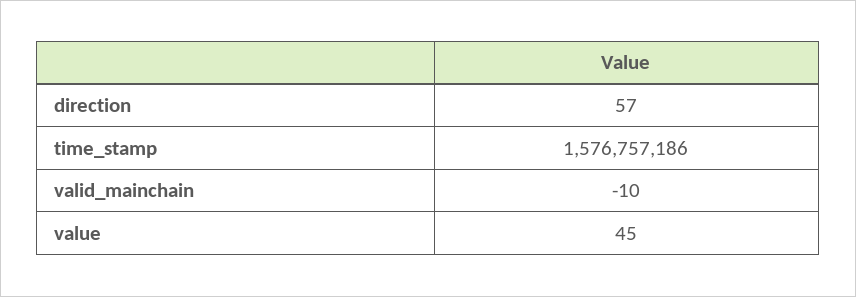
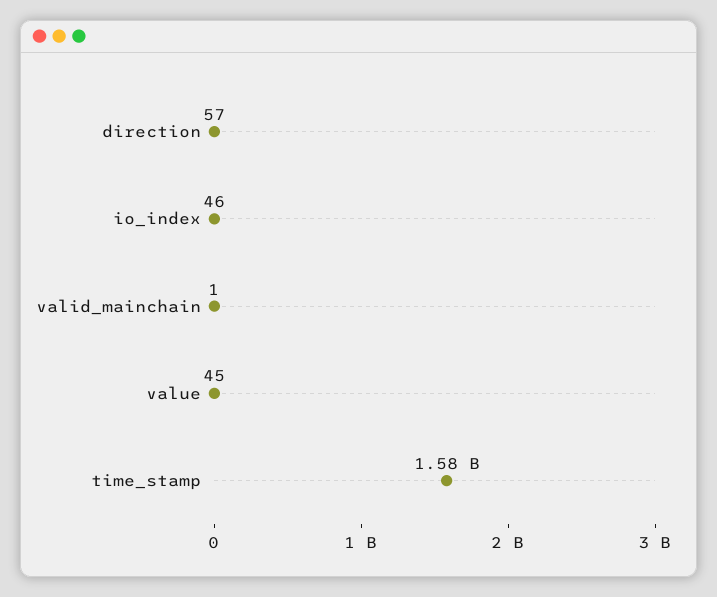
  {
    "direction": 57,
    "time_stamp": 1576757186,
-   "valid_mainchain": -10,
+   "valid_mainchain": 1,
-   "value": 45
+   "value": 45,
+   "io_index": 46
  }

